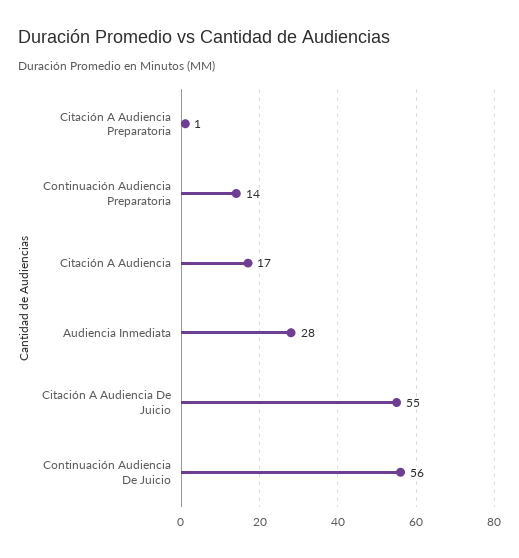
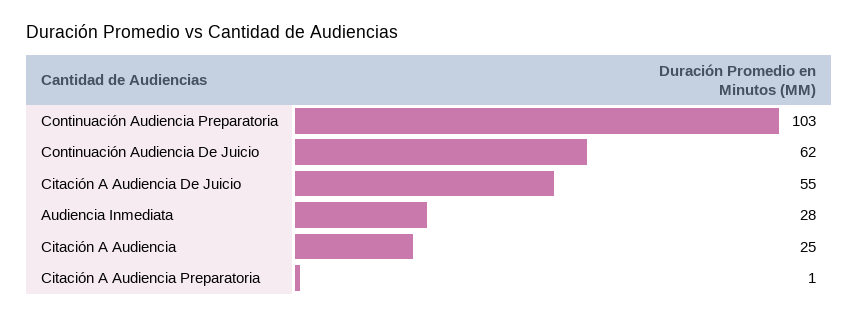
  {
    "Citación A Audiencia Preparatoria": 1,
-   "Continuación Audiencia Preparatoria": 14,
+   "Continuación Audiencia Preparatoria": 103,
-   "Citación A Audiencia": 17,
+   "Citación A Audiencia": 25,
    "Audiencia Inmediata": 28,
    "Citación A Audiencia De Juicio": 55,
-   "Continuación Audiencia De Juicio": 56
+   "Continuación Audiencia De Juicio": 62
  }

